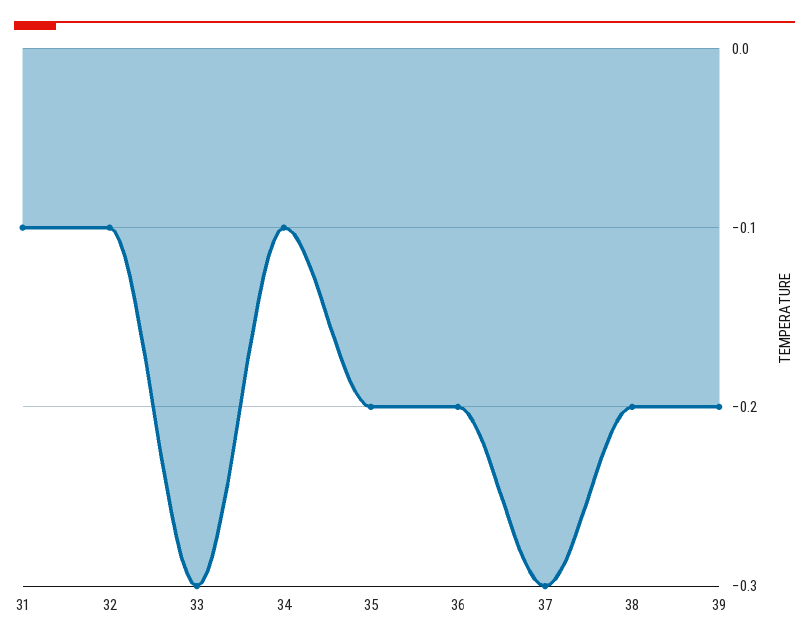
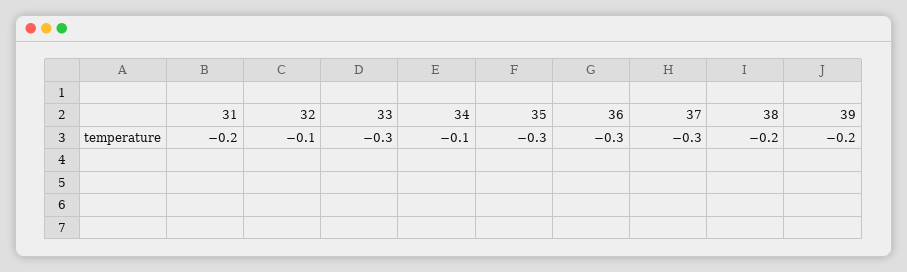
  {
-   "31": -0.1,
+   "31": -0.2,
    "32": -0.1,
    "33": -0.3,
    "34": -0.1,
-   "35": -0.2,
+   "35": -0.3,
-   "36": -0.2,
+   "36": -0.3,
    "37": -0.3,
    "38": -0.2,
    "39": -0.2
  }

